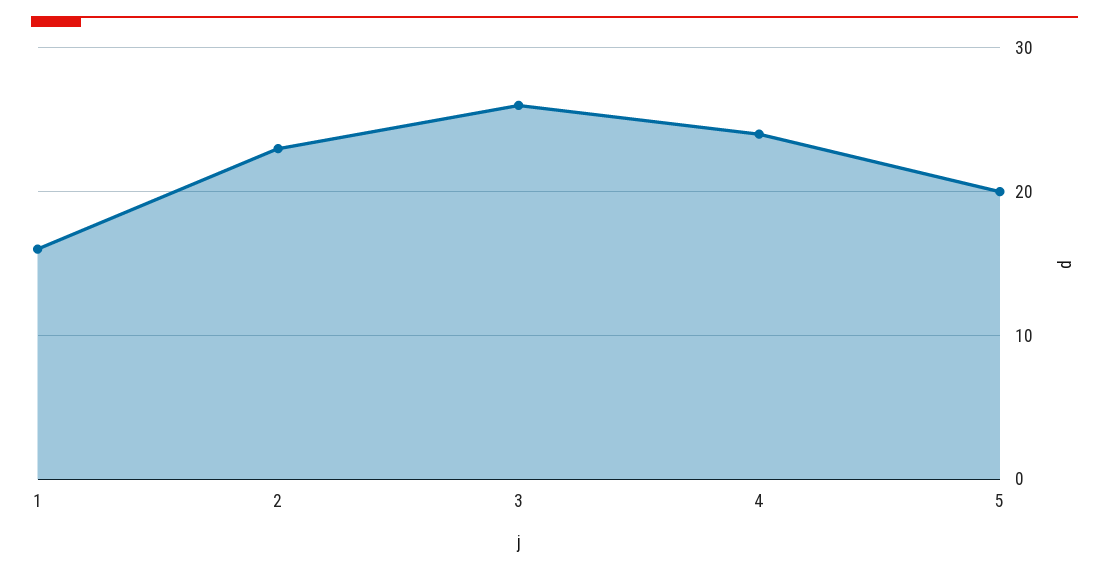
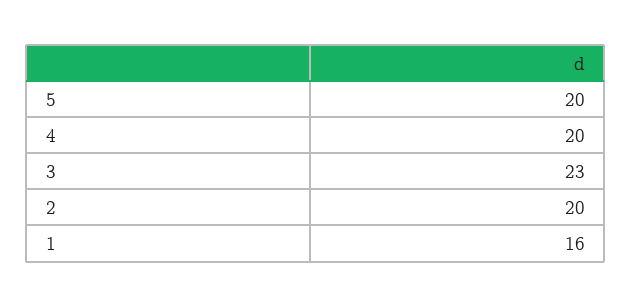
  {
    "1": 16,
-   "2": 23,
+   "2": 20,
-   "3": 26,
+   "3": 23,
-   "4": 24,
+   "4": 20,
    "5": 20
  }

